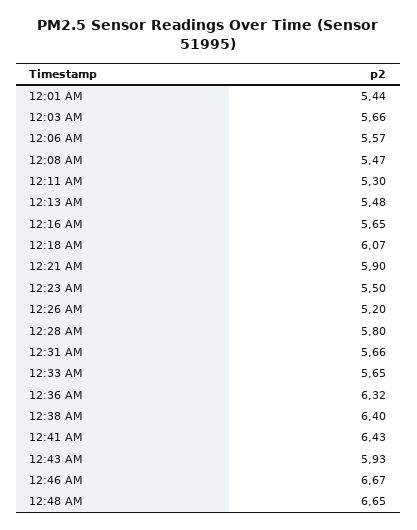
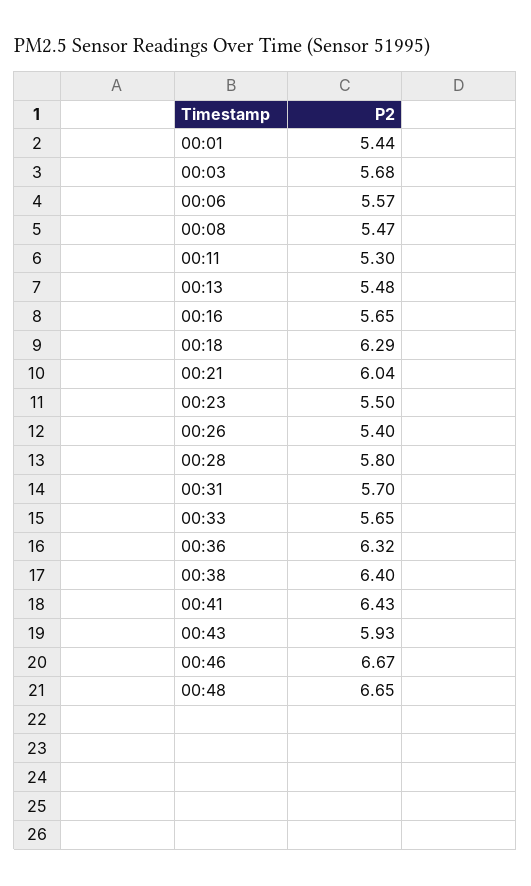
  {
    "12:01 AM": 5.44,
-   "12:03 AM": 5.66,
+   "12:03 AM": 5.68,
    "12:06 AM": 5.57,
    "12:08 AM": 5.47,
    "12:11 AM": 5.3,
    "12:13 AM": 5.48,
    "12:16 AM": 5.65,
-   "12:18 AM": 6.07,
+   "12:18 AM": 6.29,
-   "12:21 AM": 5.9,
+   "12:21 AM": 6.04,
    "12:23 AM": 5.5,
-   "12:26 AM": 5.2,
+   "12:26 AM": 5.4,
    "12:28 AM": 5.8,
-   "12:31 AM": 5.66,
+   "12:31 AM": 5.7,
    "12:33 AM": 5.65,
    "12:36 AM": 6.32,
    "12:38 AM": 6.4,
    "12:41 AM": 6.43,
    "12:43 AM": 5.93,
    "12:46 AM": 6.67,
    "12:48 AM": 6.65
  }

